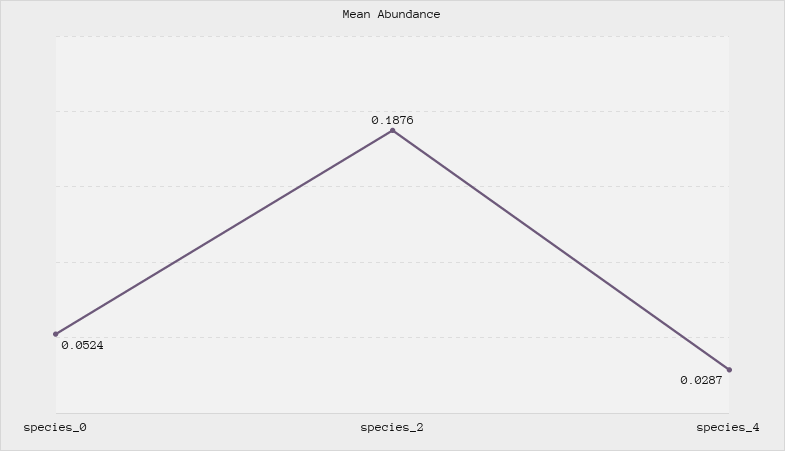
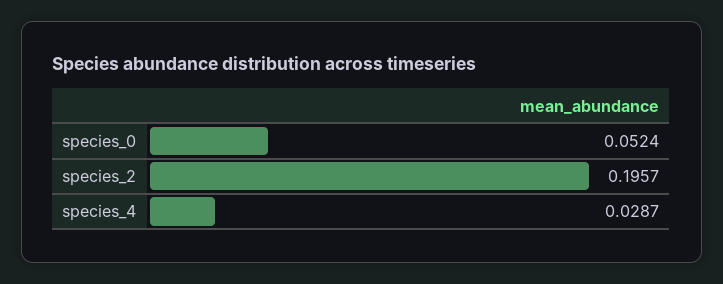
  {
    "species_0": 0.0524,
-   "species_2": 0.1876,
+   "species_2": 0.1957,
    "species_4": 0.0287
  }

